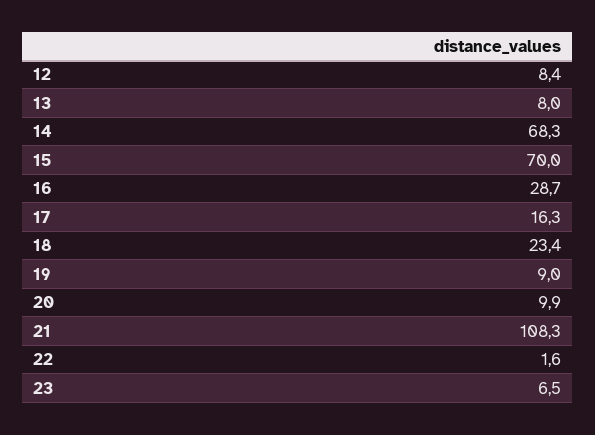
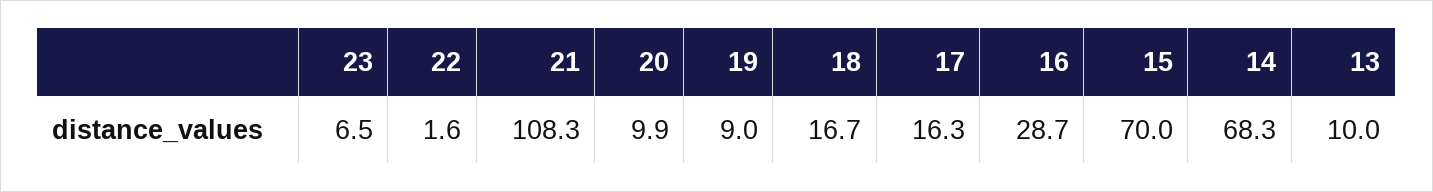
  {
-   "12": 8.4,
-   "13": 8,
+   "13": 10,
    "14": 68.3,
    "15": 70,
    "16": 28.7,
    "17": 16.3,
-   "18": 23.4,
+   "18": 16.7,
    "19": 9,
    "20": 9.9,
    "21": 108.3,
    "22": 1.6,
    "23": 6.5
  }

